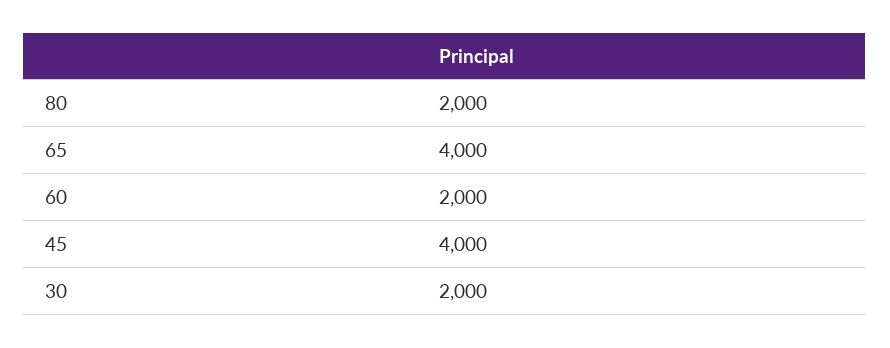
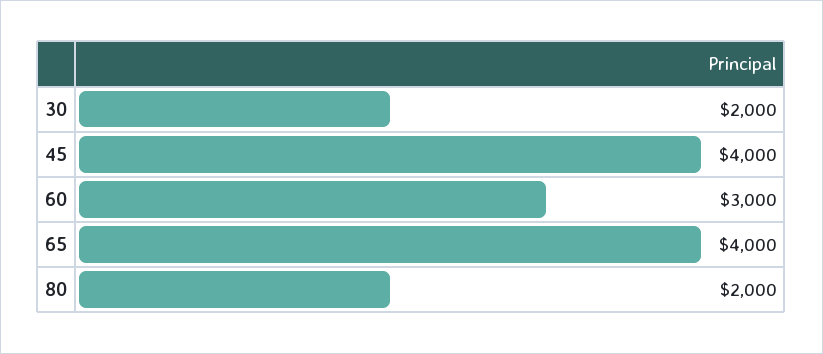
  {
    "80": 2000,
    "65": 4000,
-   "60": 2000,
+   "60": 3000,
    "45": 4000,
    "30": 2000
  }

